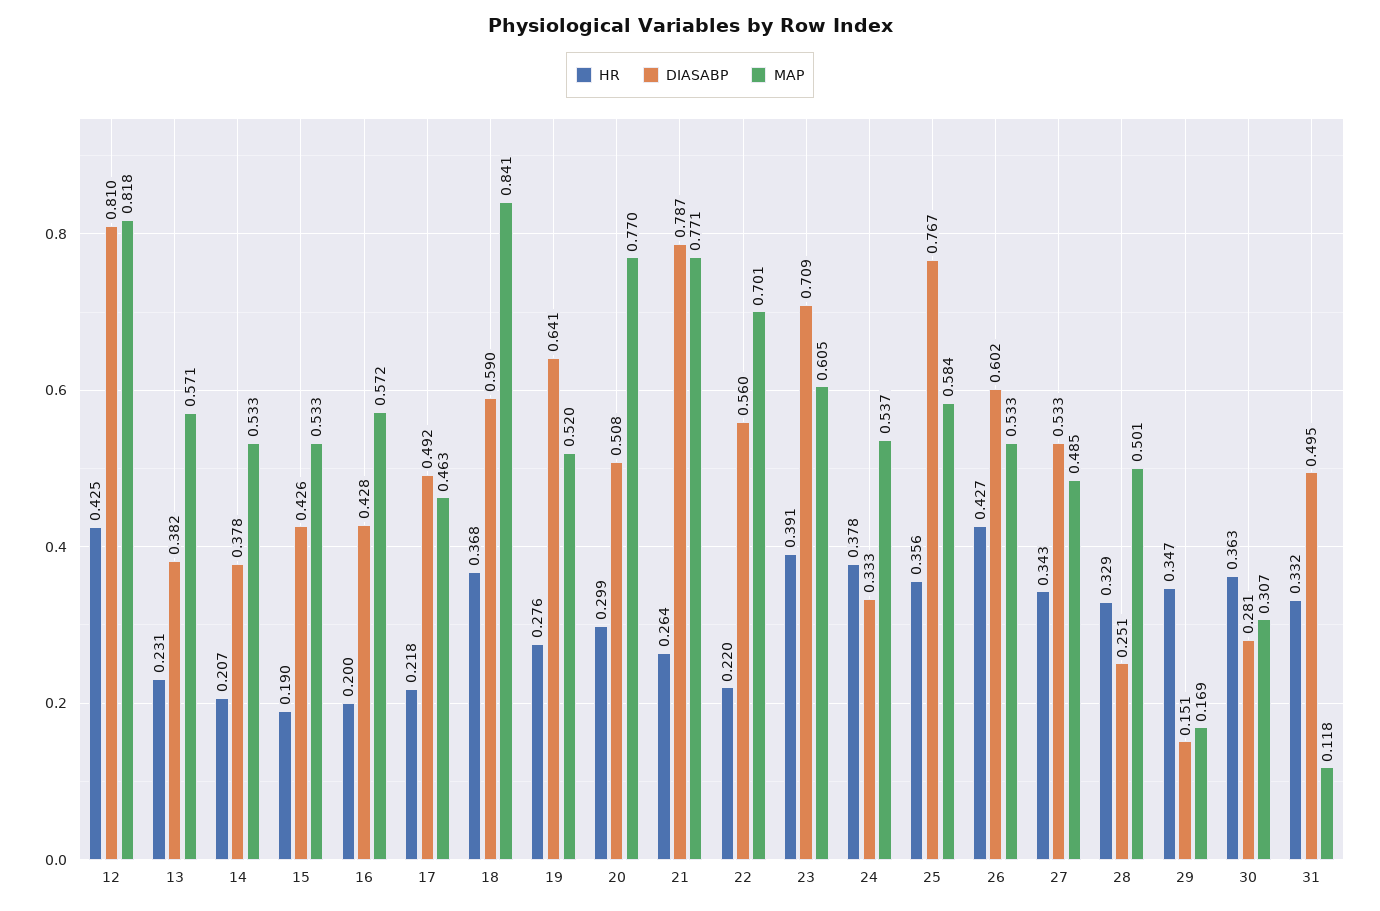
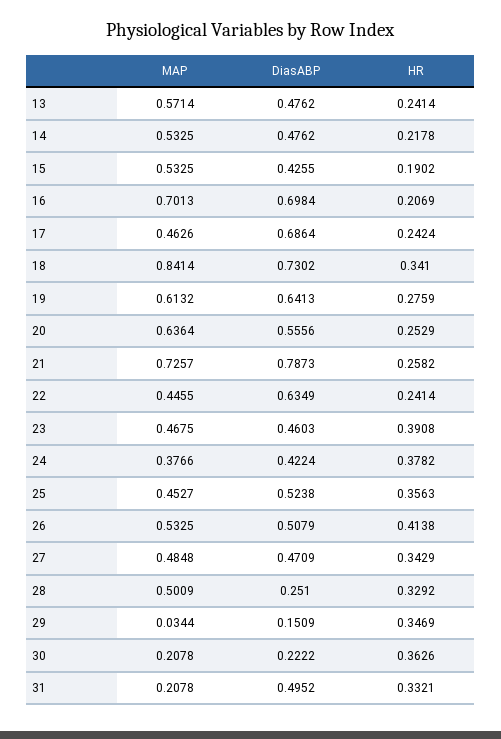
  {
    "HR": {
-     "12": 0.425,
-     "13": 0.231,
+     "13": 0.2414,
-     "14": 0.207,
+     "14": 0.2178,
      "15": 0.1902,
-     "16": 0.2,
+     "16": 0.2069,
-     "17": 0.218,
+     "17": 0.2424,
-     "18": 0.368,
+     "18": 0.341,
      "19": 0.2759,
-     "20": 0.299,
+     "20": 0.2529,
-     "21": 0.264,
+     "21": 0.2582,
-     "22": 0.22,
+     "22": 0.2414,
      "23": 0.3908,
      "24": 0.3782,
      "25": 0.3563,
-     "26": 0.427,
+     "26": 0.4138,
      "27": 0.3429,
      "28": 0.3292,
      "29": 0.3469,
      "30": 0.3626,
      "31": 0.3321
    },
    "DIASABP": {
-     "12": 0.81,
-     "13": 0.382,
+     "13": 0.4762,
-     "14": 0.378,
+     "14": 0.4762,
      "15": 0.4255,
-     "16": 0.428,
+     "16": 0.6984,
-     "17": 0.492,
+     "17": 0.6864,
-     "18": 0.59,
+     "18": 0.7302,
      "19": 0.6413,
-     "20": 0.508,
+     "20": 0.5556,
      "21": 0.7873,
-     "22": 0.56,
+     "22": 0.6349,
-     "23": 0.709,
+     "23": 0.4603,
-     "24": 0.333,
+     "24": 0.4224,
-     "25": 0.767,
+     "25": 0.5238,
-     "26": 0.602,
+     "26": 0.5079,
-     "27": 0.533,
+     "27": 0.4709,
      "28": 0.251,
      "29": 0.1509,
-     "30": 0.281,
+     "30": 0.2222,
      "31": 0.4952
    },
    "MAP": {
-     "12": 0.818,
      "13": 0.5714,
      "14": 0.5325,
      "15": 0.5325,
-     "16": 0.572,
+     "16": 0.7013,
      "17": 0.4626,
      "18": 0.8414,
-     "19": 0.52,
+     "19": 0.6132,
-     "20": 0.77,
+     "20": 0.6364,
-     "21": 0.771,
+     "21": 0.7257,
-     "22": 0.701,
+     "22": 0.4455,
-     "23": 0.605,
+     "23": 0.4675,
-     "24": 0.537,
+     "24": 0.3766,
-     "25": 0.584,
+     "25": 0.4527,
      "26": 0.5325,
      "27": 0.4848,
      "28": 0.5009,
-     "29": 0.169,
+     "29": 0.0344,
-     "30": 0.307,
+     "30": 0.2078,
-     "31": 0.118
+     "31": 0.2078
    }
  }

